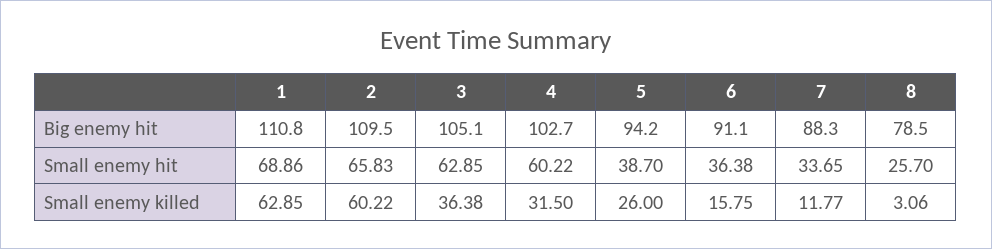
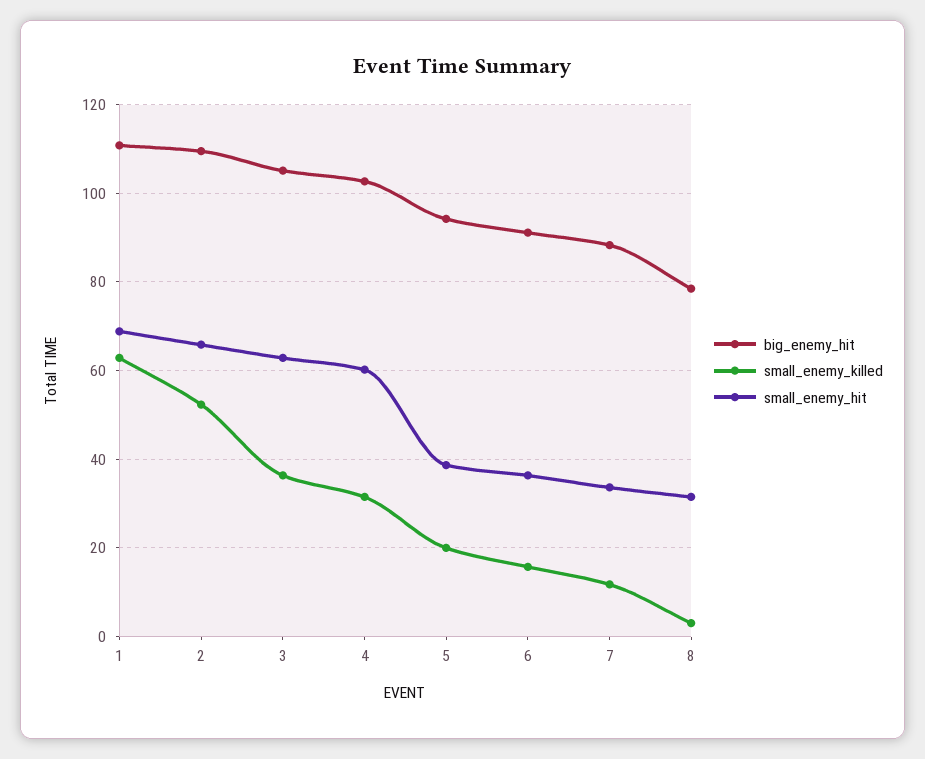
  {
    "Big enemy hit": {
      "1": 110.8,
      "2": 109.5,
      "3": 105.1,
      "4": 102.7,
      "5": 94.2,
      "6": 91.1,
      "7": 88.3,
      "8": 78.5
    },
    "Small enemy hit": {
      "1": 68.86,
      "2": 65.83,
      "3": 62.85,
      "4": 60.22,
      "5": 38.7,
      "6": 36.38,
      "7": 33.65,
-     "8": 25.7
+     "8": 32
    },
    "Small enemy killed": {
      "1": 62.85,
-     "2": 60.22,
+     "2": 52,
      "3": 36.38,
      "4": 31.5,
-     "5": 26,
+     "5": 20,
      "6": 15.75,
      "7": 11.77,
      "8": 3.06
    }
  }

